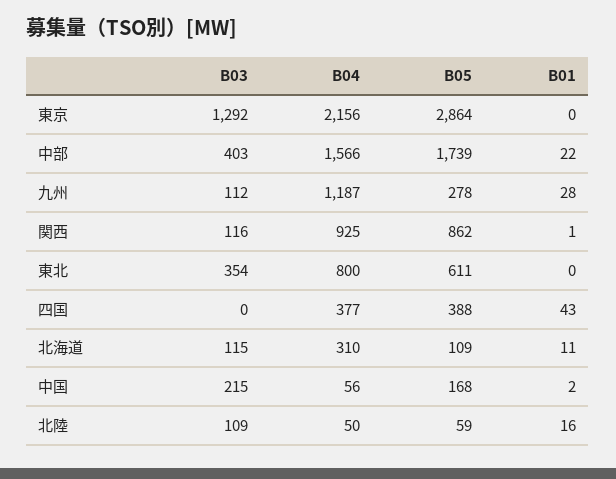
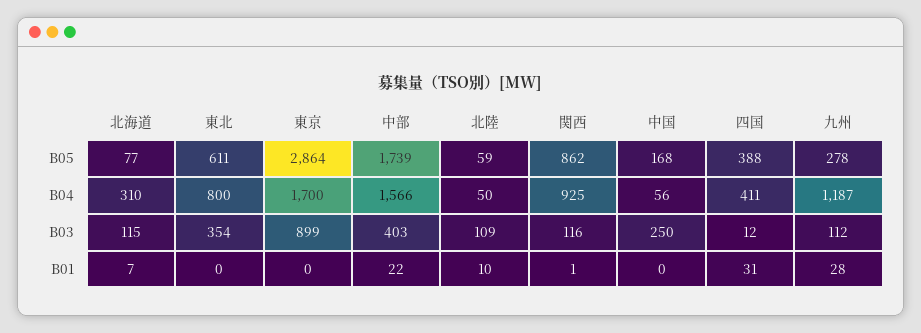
  {
    "B03": {
-     "東京": 1292,
+     "東京": 899,
      "中部": 403,
      "九州": 112,
      "関西": 116,
      "東北": 354,
-     "四国": 0,
+     "四国": 12,
      "北海道": 115,
-     "中国": 215,
+     "中国": 250,
      "北陸": 109
    },
    "B04": {
-     "東京": 2156,
+     "東京": 1700,
      "中部": 1566,
      "九州": 1187,
      "関西": 925,
      "東北": 800,
-     "四国": 377,
+     "四国": 411,
      "北海道": 310,
      "中国": 56,
      "北陸": 50
    },
    "B05": {
      "東京": 2864,
      "中部": 1739,
      "九州": 278,
      "関西": 862,
      "東北": 611,
      "四国": 388,
-     "北海道": 109,
+     "北海道": 77,
      "中国": 168,
      "北陸": 59
    },
    "B01": {
      "東京": 0,
      "中部": 22,
      "九州": 28,
      "関西": 1,
      "東北": 0,
-     "四国": 43,
+     "四国": 31,
-     "北海道": 11,
+     "北海道": 7,
-     "中国": 2,
+     "中国": 0,
-     "北陸": 16
+     "北陸": 10
    }
  }

